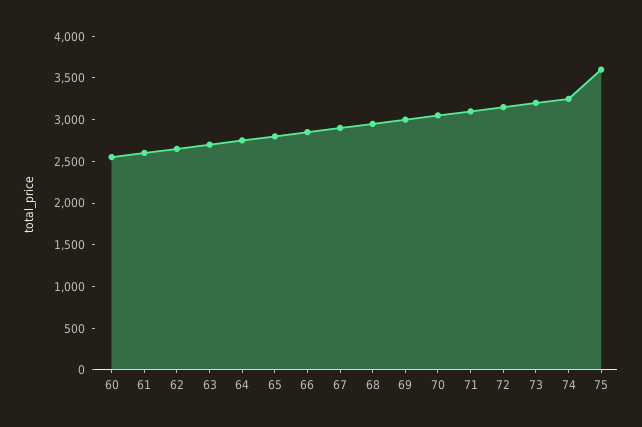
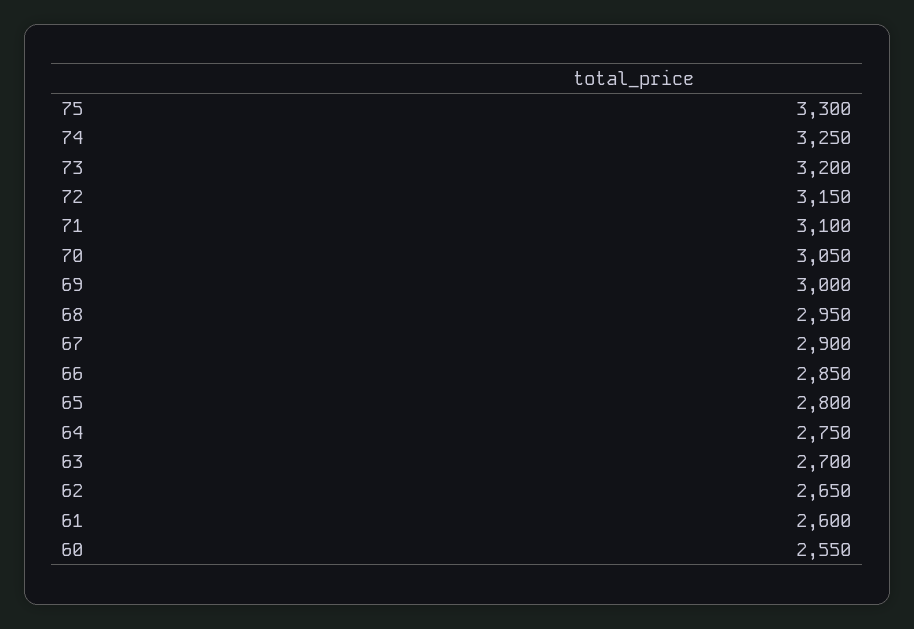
  {
    "60": 2550,
    "61": 2600,
    "62": 2650,
    "63": 2700,
    "64": 2750,
    "65": 2800,
    "66": 2850,
    "67": 2900,
    "68": 2950,
    "69": 3000,
    "70": 3050,
    "71": 3100,
    "72": 3150,
    "73": 3200,
    "74": 3250,
-   "75": 3600
+   "75": 3300
  }

